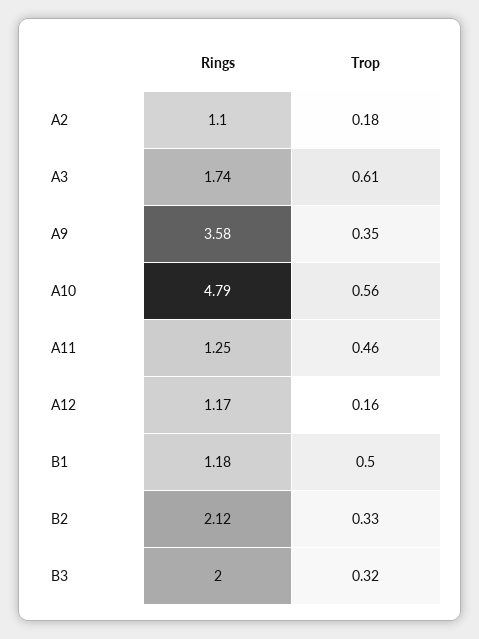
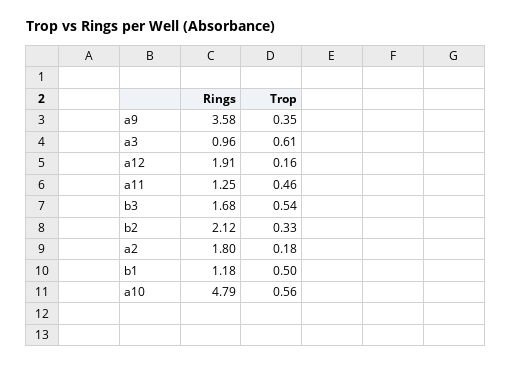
  {
    "Rings": {
-     "A2": 1.1,
+     "A2": 1.8,
-     "A3": 1.74,
+     "A3": 0.96,
      "A9": 3.58,
      "A10": 4.79,
      "A11": 1.25,
-     "A12": 1.17,
+     "A12": 1.91,
      "B1": 1.18,
      "B2": 2.12,
-     "B3": 2
+     "B3": 1.68
    },
    "Trop": {
      "A2": 0.18,
      "A3": 0.61,
      "A9": 0.35,
      "A10": 0.56,
      "A11": 0.46,
      "A12": 0.16,
      "B1": 0.5,
      "B2": 0.33,
-     "B3": 0.32
+     "B3": 0.54
    }
  }

